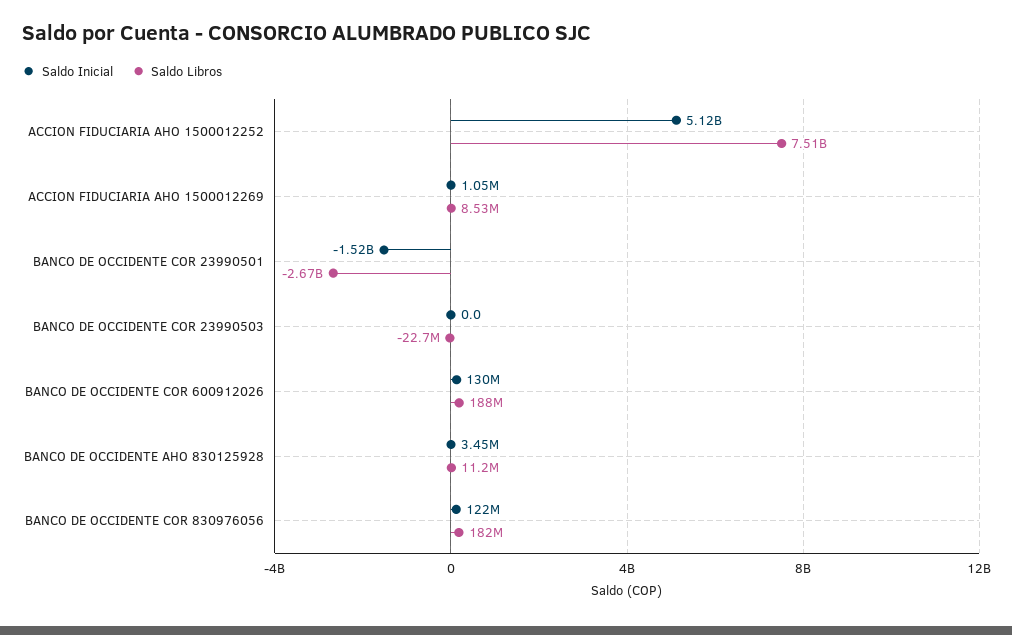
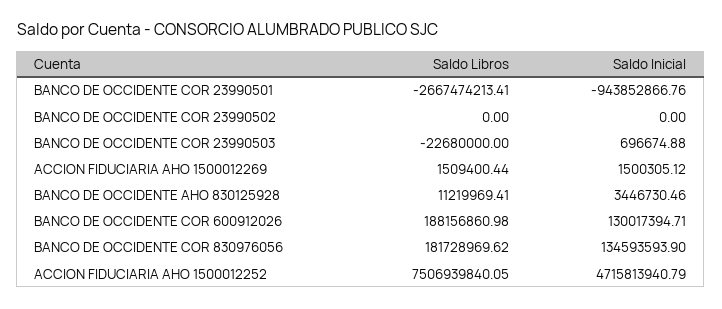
  {
    "Saldo Inicial": {
-     "ACCION FIDUCIARIA AHO 1500012252": 5120000000,
+     "ACCION FIDUCIARIA AHO 1500012252": 4715813940.79,
-     "ACCION FIDUCIARIA AHO 1500012269": 1050000,
+     "ACCION FIDUCIARIA AHO 1500012269": 1500305.12,
-     "BANCO DE OCCIDENTE COR 23990501": -1520000000,
+     "BANCO DE OCCIDENTE COR 23990501": -943852866.76,
-     "BANCO DE OCCIDENTE COR 23990503": 0,
+     "BANCO DE OCCIDENTE COR 23990503": 696674.88,
      "BANCO DE OCCIDENTE COR 600912026": 130017394.71,
      "BANCO DE OCCIDENTE AHO 830125928": 3446730.46,
-     "BANCO DE OCCIDENTE COR 830976056": 122000000
+     "BANCO DE OCCIDENTE COR 830976056": 134593593.9,
+     "BANCO DE OCCIDENTE COR 23990502": 0
    },
    "Saldo Libros": {
      "ACCION FIDUCIARIA AHO 1500012252": 7506939840.05,
-     "ACCION FIDUCIARIA AHO 1500012269": 8530000,
+     "ACCION FIDUCIARIA AHO 1500012269": 1509400.44,
      "BANCO DE OCCIDENTE COR 23990501": -2667474213.41,
      "BANCO DE OCCIDENTE COR 23990503": -22680000,
      "BANCO DE OCCIDENTE COR 600912026": 188156860.98,
      "BANCO DE OCCIDENTE AHO 830125928": 11219969.41,
-     "BANCO DE OCCIDENTE COR 830976056": 181728969.62
+     "BANCO DE OCCIDENTE COR 830976056": 181728969.62,
+     "BANCO DE OCCIDENTE COR 23990502": 0
    }
  }

